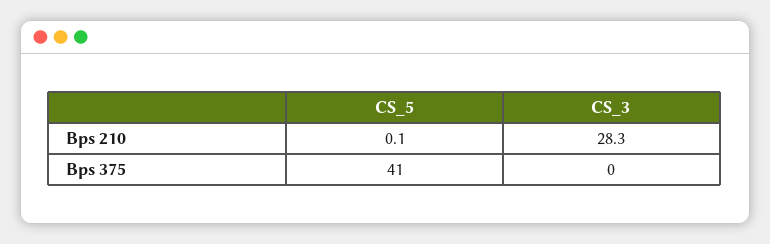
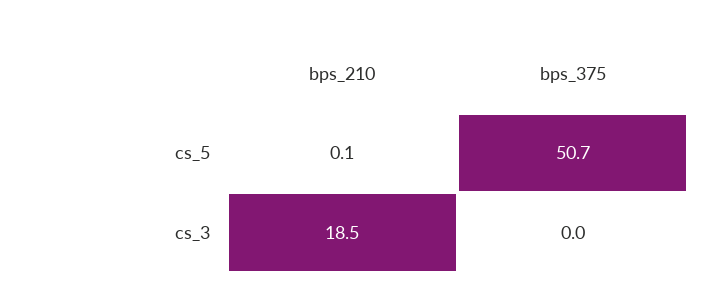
  {
    "CS_5": {
      "Bps 210": 0.1,
-     "Bps 375": 41
+     "Bps 375": 50.7
    },
    "CS_3": {
-     "Bps 210": 28.3,
+     "Bps 210": 18.5,
      "Bps 375": 0
    }
  }

